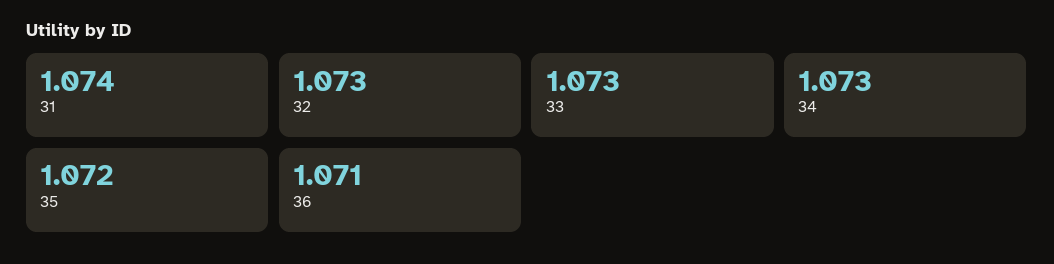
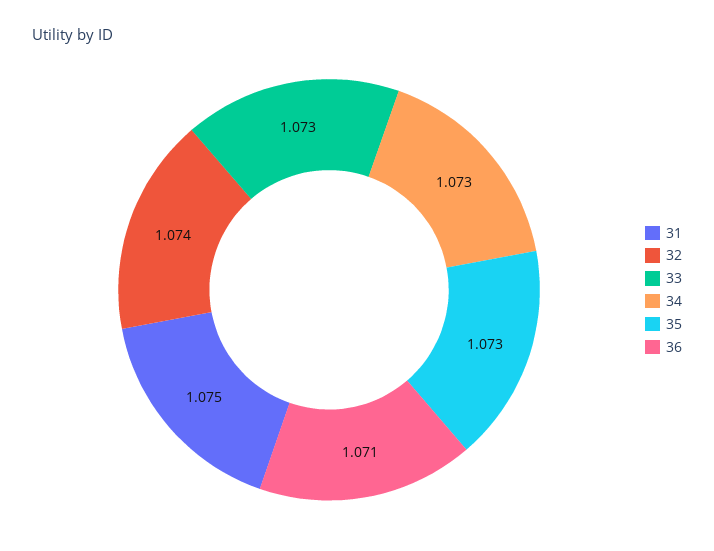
  {
-   "31": 1.074,
+   "31": 1.075,
-   "32": 1.073,
+   "32": 1.074,
    "33": 1.073,
    "34": 1.073,
-   "35": 1.072,
+   "35": 1.073,
    "36": 1.071
  }

